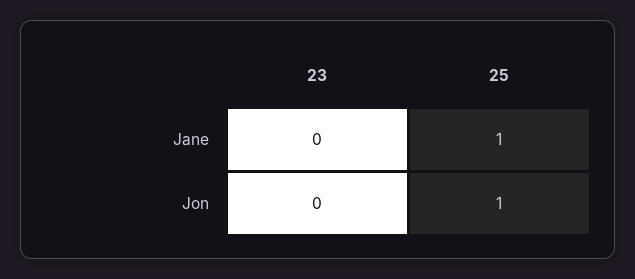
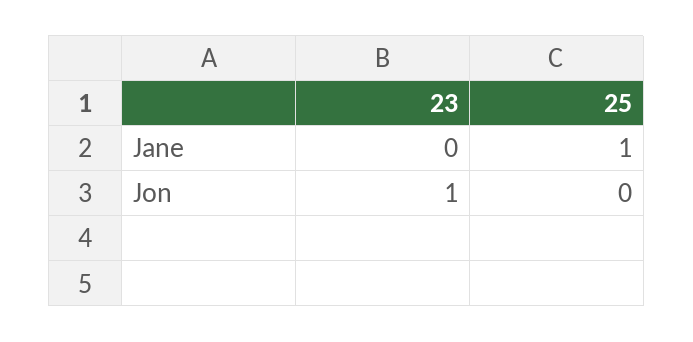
  {
    "23": {
      "Jane": 0,
-     "Jon": 0
+     "Jon": 1
    },
    "25": {
      "Jane": 1,
-     "Jon": 1
+     "Jon": 0
    }
  }

